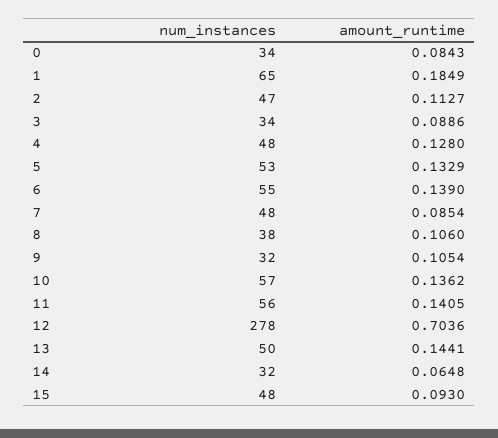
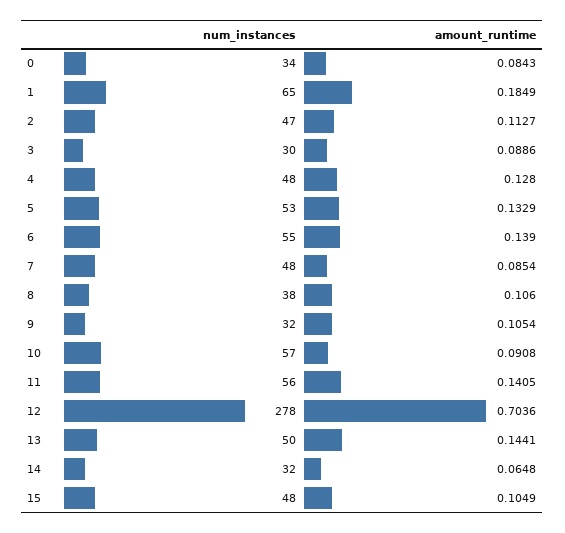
  {
    "num_instances": {
      "0": 34,
      "1": 65,
      "2": 47,
-     "3": 34,
+     "3": 30,
      "4": 48,
      "5": 53,
      "6": 55,
      "7": 48,
      "8": 38,
      "9": 32,
      "10": 57,
      "11": 56,
      "12": 278,
      "13": 50,
      "14": 32,
      "15": 48
    },
    "amount_runtime": {
      "0": 0.0843,
      "1": 0.1849,
      "2": 0.1127,
      "3": 0.0886,
      "4": 0.128,
      "5": 0.1329,
      "6": 0.139,
      "7": 0.0854,
      "8": 0.106,
      "9": 0.1054,
-     "10": 0.1362,
+     "10": 0.0908,
      "11": 0.1405,
      "12": 0.7036,
      "13": 0.1441,
      "14": 0.0648,
-     "15": 0.093
+     "15": 0.1049
    }
  }

